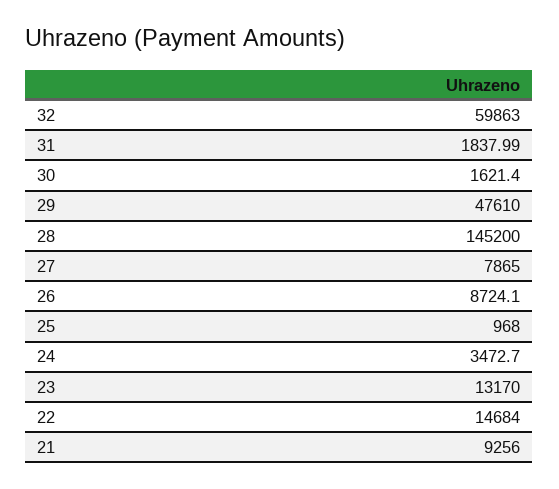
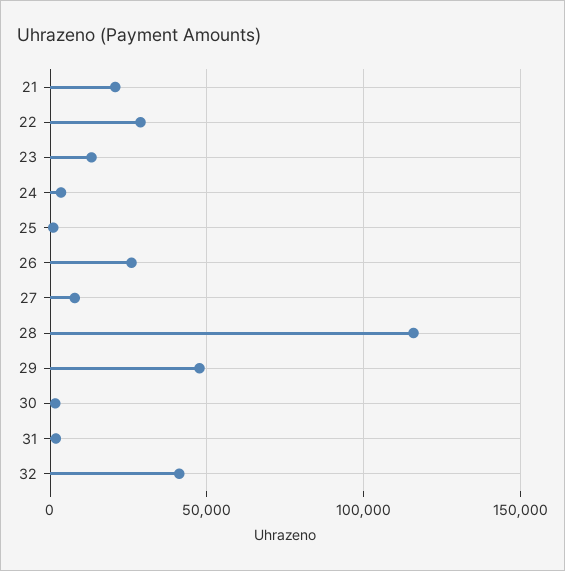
  {
-   "32": 59863,
+   "32": 40000,
    "31": 1837.99,
    "30": 1621.4,
    "29": 47610,
-   "28": 145200,
+   "28": 115000,
    "27": 7865,
-   "26": 8724.1,
+   "26": 25000,
    "25": 968,
    "24": 3472.7,
    "23": 13170,
-   "22": 14684,
+   "22": 30000,
-   "21": 9256
+   "21": 20000
  }

